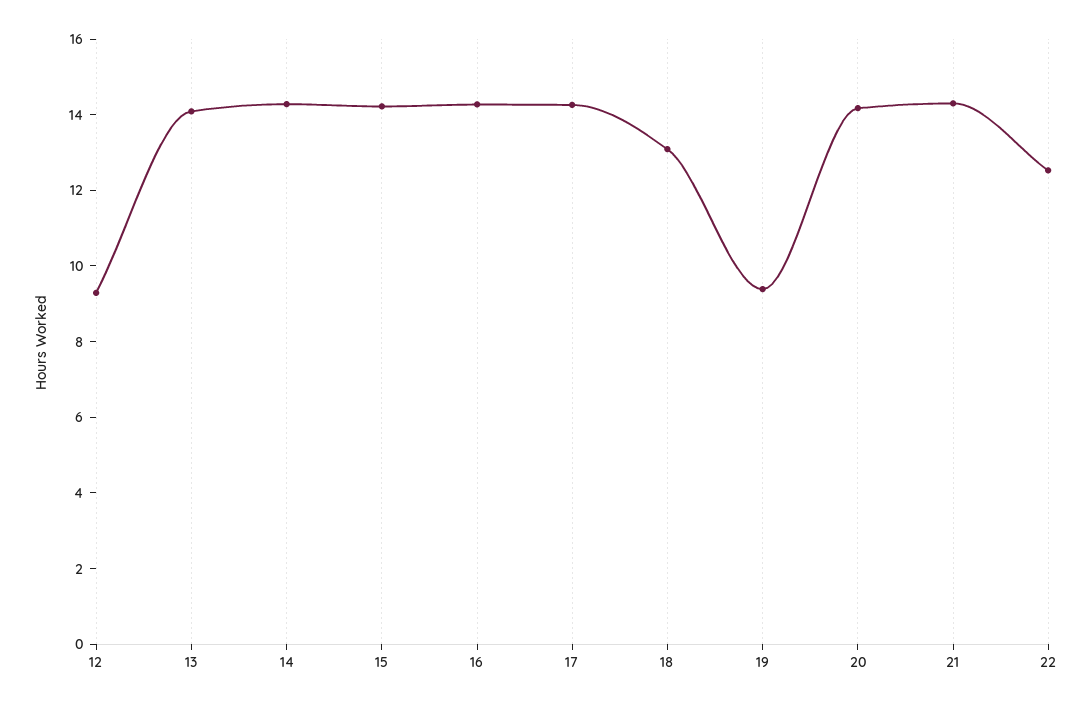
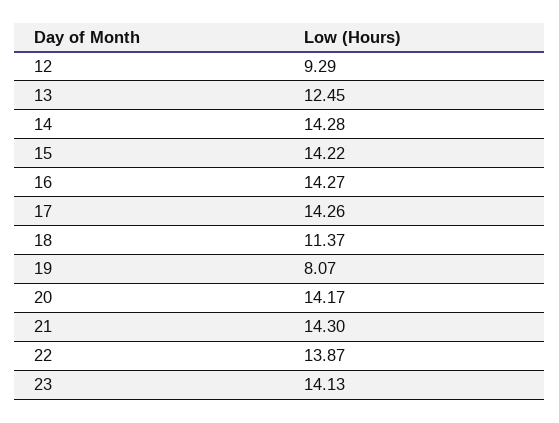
  {
    "12": 9.29,
-   "13": 14,
+   "13": 12.45,
    "14": 14.28,
    "15": 14.22,
    "16": 14.27,
    "17": 14.26,
-   "18": 13,
+   "18": 11.37,
-   "19": 9.5,
+   "19": 8.07,
    "20": 14.17,
    "21": 14.3,
-   "22": 12.5
+   "22": 13.87,
+   "23": 14.13
  }

